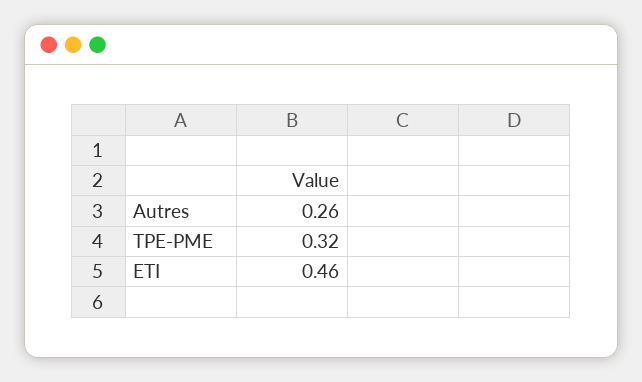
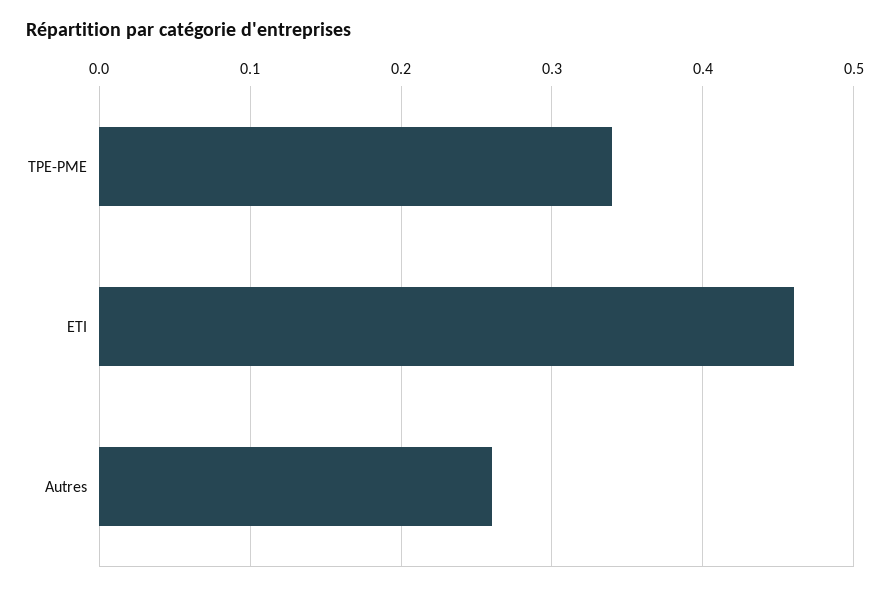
  {
    "Autres": 0.26,
-   "TPE-PME": 0.32,
+   "TPE-PME": 0.34,
    "ETI": 0.46
  }

